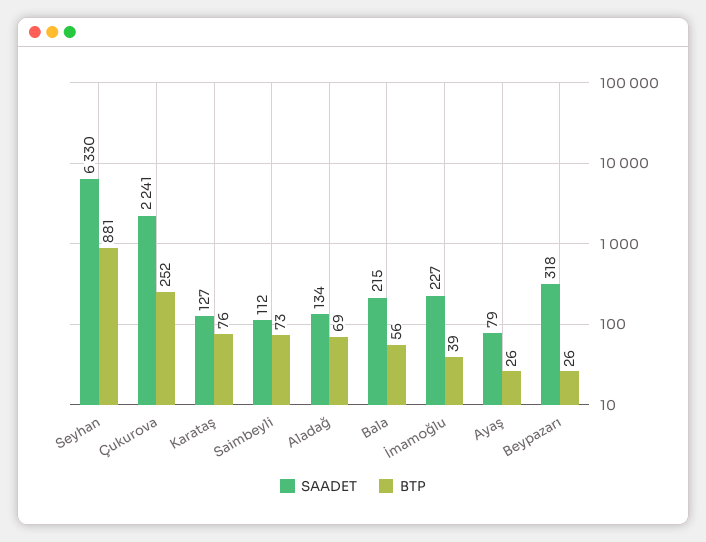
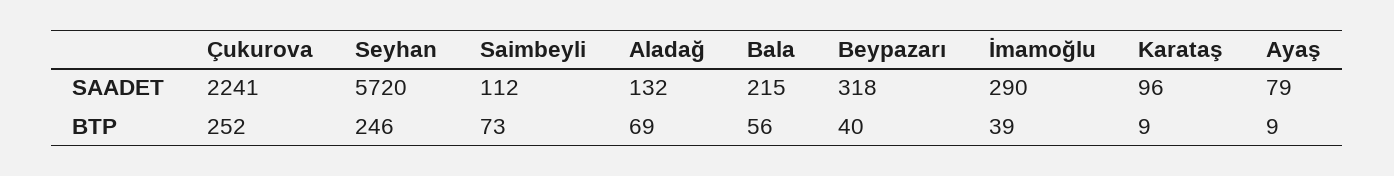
  {
    "SAADET": {
-     "Seyhan": 6330,
+     "Seyhan": 5720,
      "Çukurova": 2241,
-     "Karataş": 127,
+     "Karataş": 96,
      "Saimbeyli": 112,
-     "Aladağ": 134,
+     "Aladağ": 132,
      "Bala": 215,
-     "İmamoğlu": 227,
+     "İmamoğlu": 290,
      "Ayaş": 79,
      "Beypazarı": 318
    },
    "BTP": {
-     "Seyhan": 881,
+     "Seyhan": 246,
      "Çukurova": 252,
-     "Karataş": 76,
+     "Karataş": 9,
      "Saimbeyli": 73,
      "Aladağ": 69,
      "Bala": 56,
      "İmamoğlu": 39,
-     "Ayaş": 26,
+     "Ayaş": 9,
-     "Beypazarı": 26
+     "Beypazarı": 40
    }
  }

